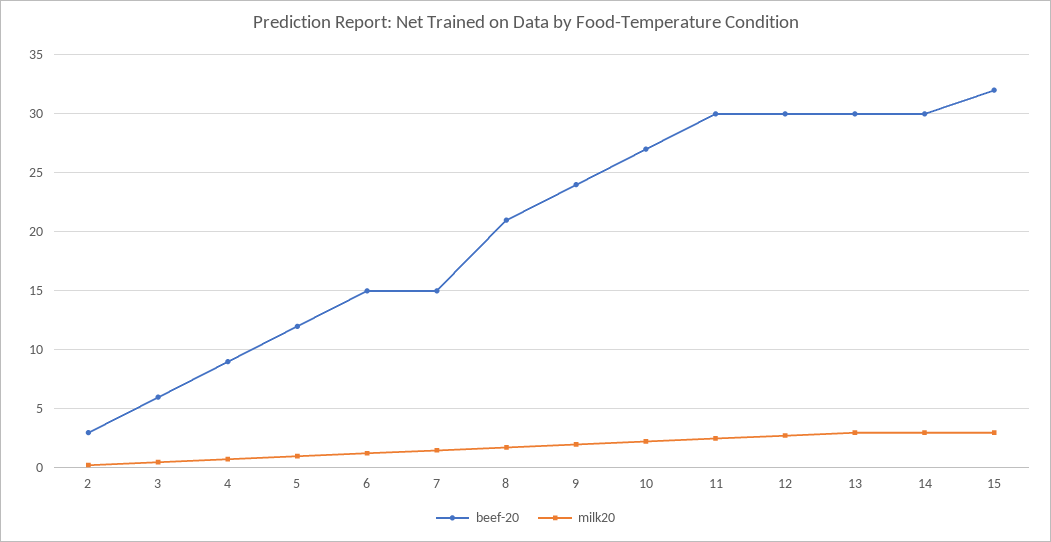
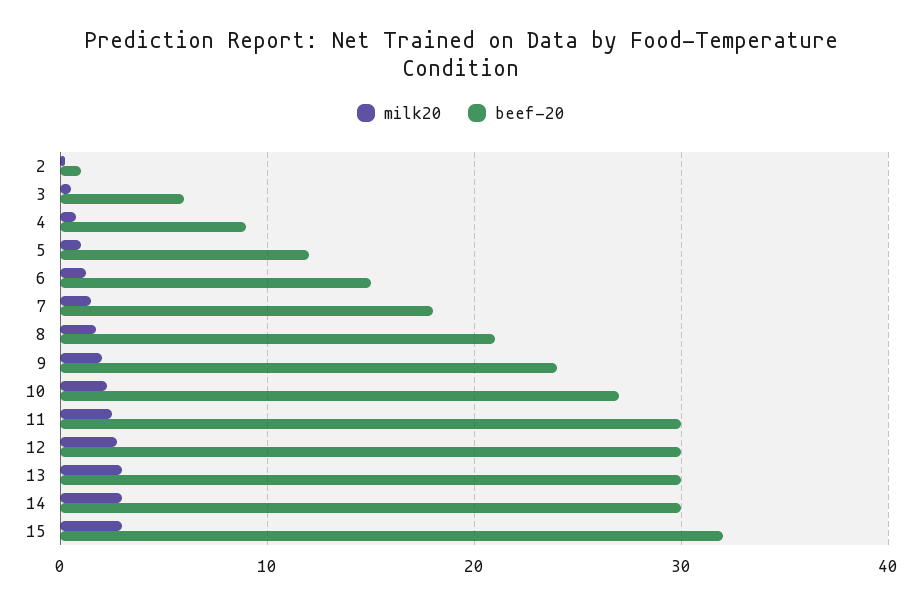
  {
    "beef-20": {
-     "2": 3,
+     "2": 1,
      "3": 6,
      "4": 9,
      "5": 12,
      "6": 15,
-     "7": 15,
+     "7": 18,
      "8": 21,
      "9": 24,
      "10": 27,
      "11": 30,
      "12": 30,
      "13": 30,
      "14": 30,
      "15": 32
    },
    "milk20": {
      "2": 0,
      "3": 1,
      "4": 1,
      "5": 1,
      "6": 1,
      "7": 2,
      "8": 2,
      "9": 2,
      "10": 2,
      "11": 3,
      "12": 3,
      "13": 3,
      "14": 3,
      "15": 3
    }
  }

